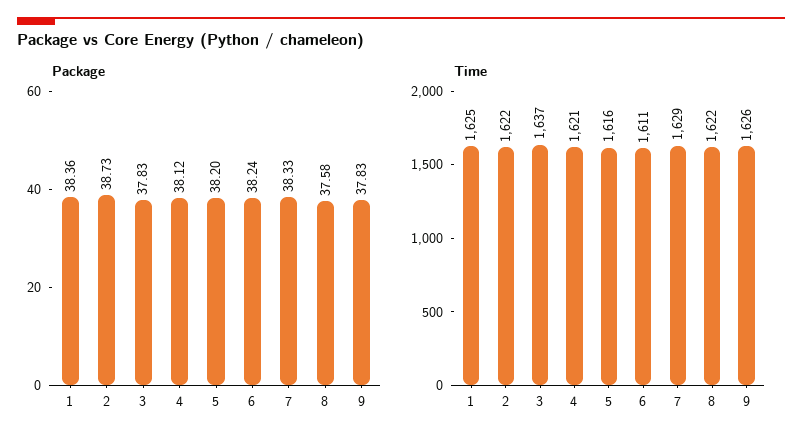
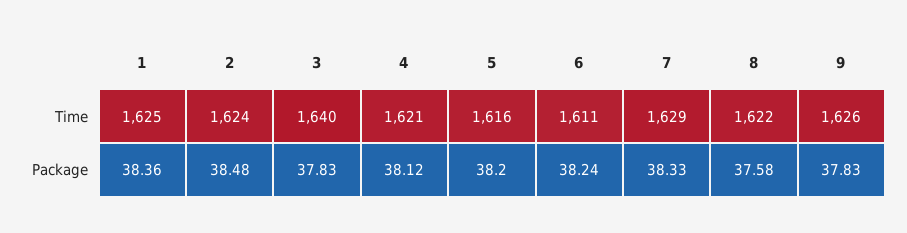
  {
    "Package": {
      "1": 38.36,
-     "2": 38.73,
+     "2": 38.48,
      "3": 37.83,
      "4": 38.12,
      "5": 38.2,
      "6": 38.24,
      "7": 38.33,
      "8": 37.58,
      "9": 37.83
    },
    "Time": {
      "1": 1625,
-     "2": 1622,
+     "2": 1624,
-     "3": 1637,
+     "3": 1640,
      "4": 1621,
      "5": 1616,
      "6": 1611,
      "7": 1629,
      "8": 1622,
      "9": 1626
    }
  }

